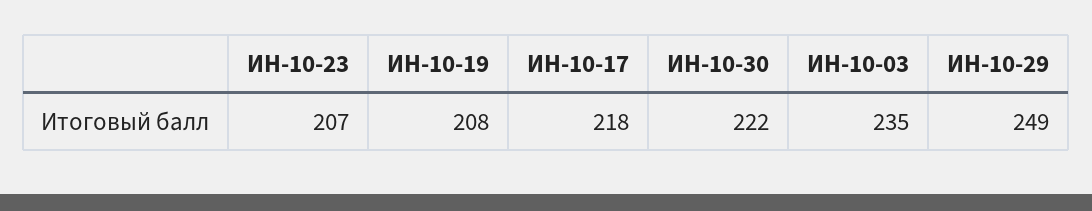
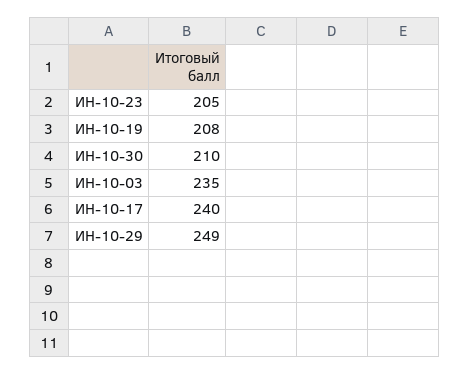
  {
-   "ИН-10-23": 207,
+   "ИН-10-23": 205,
    "ИН-10-19": 208,
-   "ИН-10-17": 218,
+   "ИН-10-17": 240,
-   "ИН-10-30": 222,
+   "ИН-10-30": 210,
    "ИН-10-03": 235,
    "ИН-10-29": 249
  }

